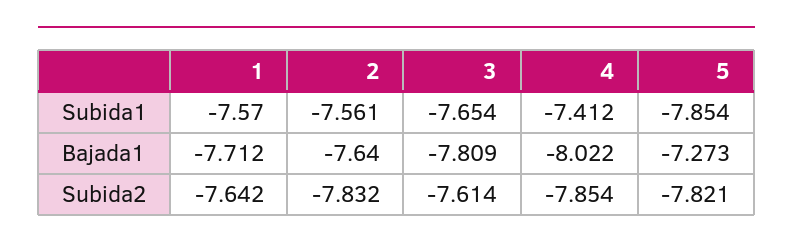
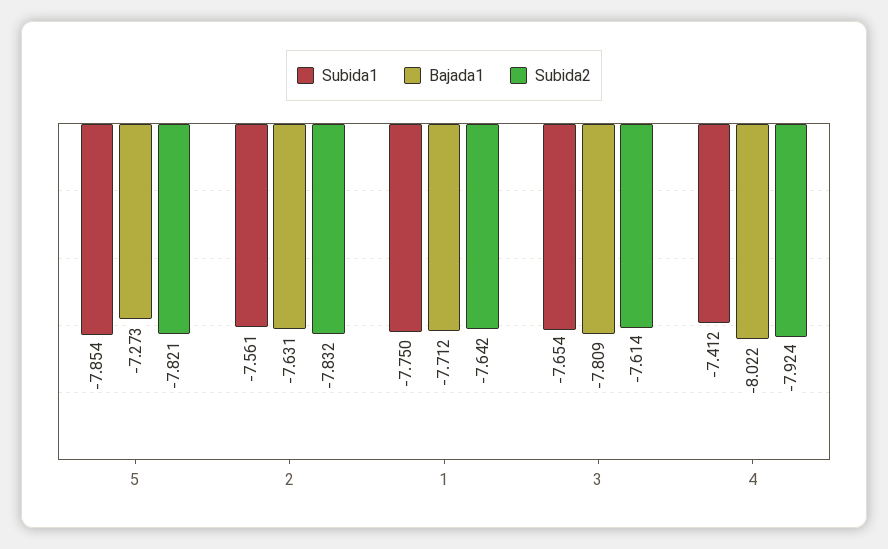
  {
    "Subida1": {
-     "1": -7.57,
+     "1": -7.75,
      "2": -7.561,
      "3": -7.654,
      "4": -7.412,
      "5": -7.854
    },
    "Bajada1": {
      "1": -7.712,
-     "2": -7.64,
+     "2": -7.631,
      "3": -7.809,
      "4": -8.022,
      "5": -7.273
    },
    "Subida2": {
      "1": -7.642,
      "2": -7.832,
      "3": -7.614,
-     "4": -7.854,
+     "4": -7.924,
      "5": -7.821
    }
  }

